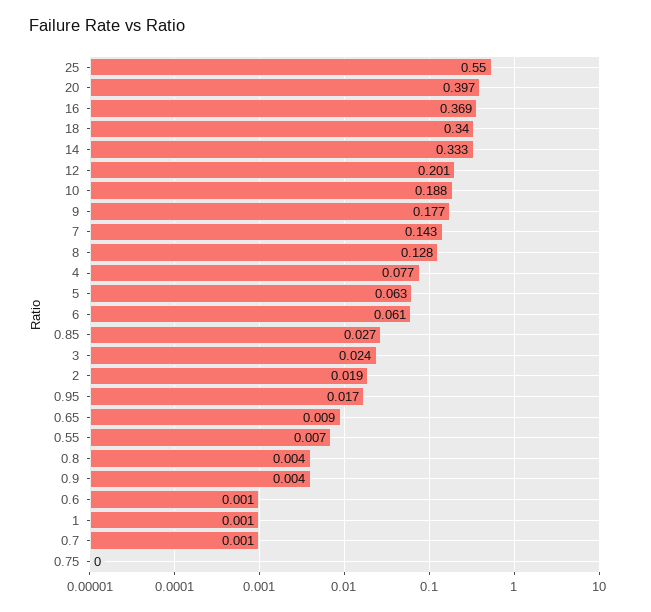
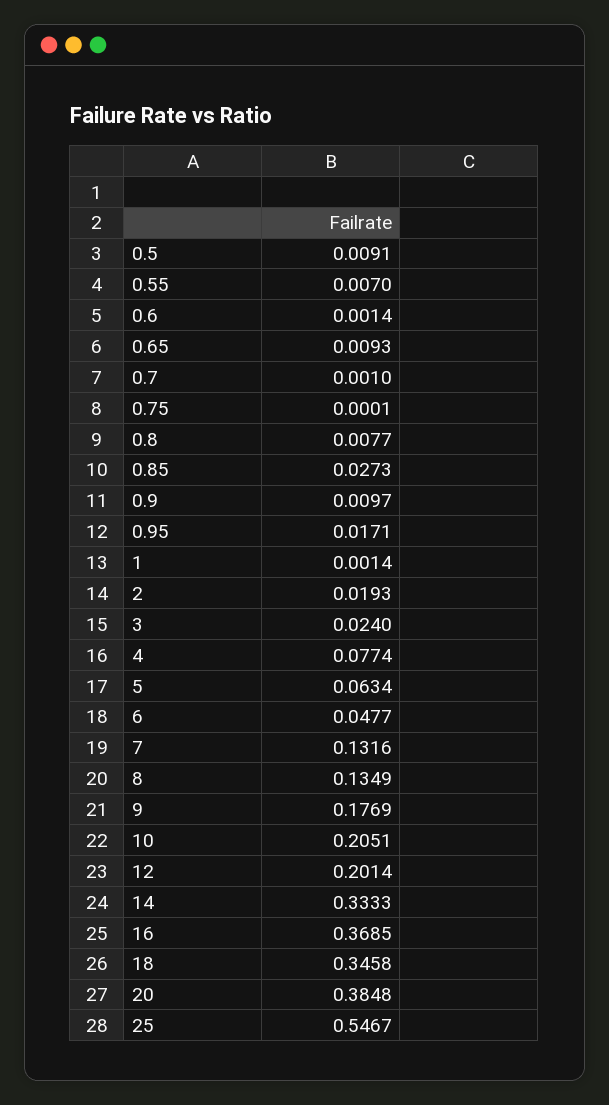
  {
-   "25": 0.55,
+   "25": 0.5467,
-   "20": 0.397,
+   "20": 0.3848,
    "16": 0.3685,
-   "18": 0.34,
+   "18": 0.3458,
    "14": 0.3333,
    "12": 0.2014,
-   "10": 0.188,
+   "10": 0.2051,
    "9": 0.1769,
-   "7": 0.143,
+   "7": 0.1316,
-   "8": 0.128,
+   "8": 0.1349,
    "4": 0.0774,
    "5": 0.0634,
-   "6": 0.061,
+   "6": 0.0477,
    "0.85": 0.0273,
    "3": 0.024,
    "2": 0.0193,
    "0.95": 0.0171,
    "0.65": 0.0093,
    "0.55": 0.007,
-   "0.8": 0.004,
+   "0.8": 0.0077,
-   "0.9": 0.004,
+   "0.9": 0.0097,
    "0.6": 0.0014,
    "1": 0.0014,
    "0.7": 0.001,
-   "0.75": 0.0001
+   "0.75": 0.0001,
+   "0.5": 0.0091
  }

